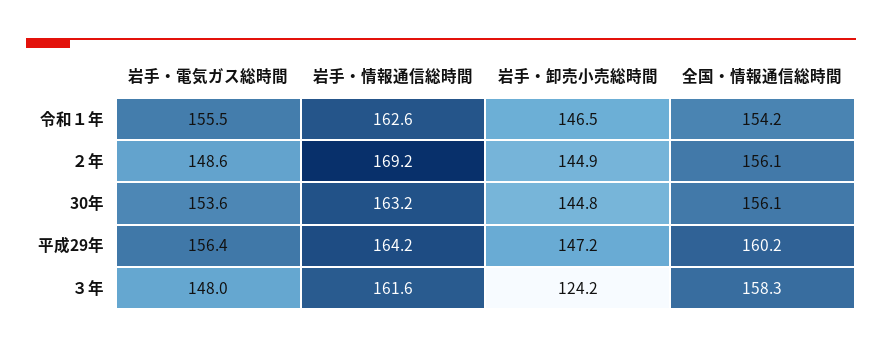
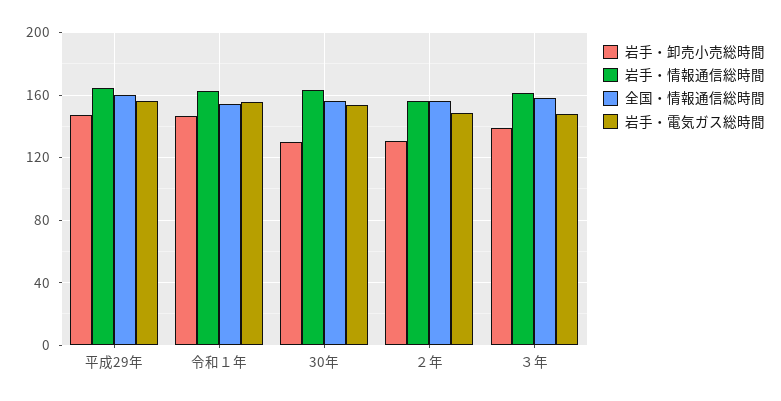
  {
    "岩手・電気ガス総時間": {
      "令和１年": 155.5,
      "２年": 148.6,
      "30年": 153.6,
      "平成29年": 156.4,
      "３年": 148
    },
    "岩手・情報通信総時間": {
      "令和１年": 162.6,
-     "２年": 169.2,
+     "２年": 155,
      "30年": 163.2,
      "平成29年": 164.2,
      "３年": 161.6
    },
    "岩手・卸売小売総時間": {
      "令和１年": 146.5,
-     "２年": 144.9,
+     "２年": 130,
-     "30年": 144.8,
+     "30年": 130,
      "平成29年": 147.2,
-     "３年": 124.2
+     "３年": 140
    },
    "全国・情報通信総時間": {
      "令和１年": 154.2,
      "２年": 156.1,
      "30年": 156.1,
      "平成29年": 160.2,
      "３年": 158.3
    }
  }

